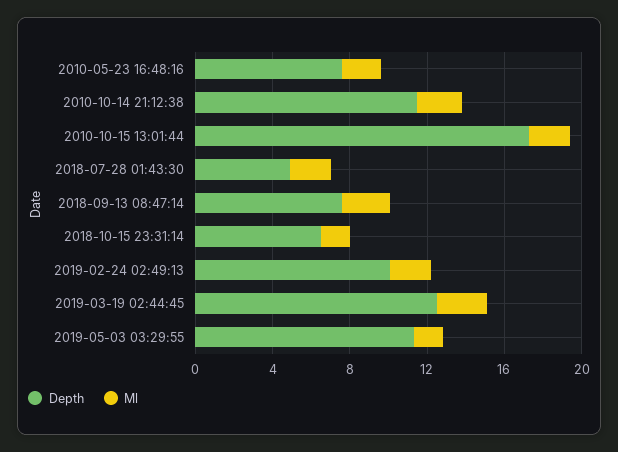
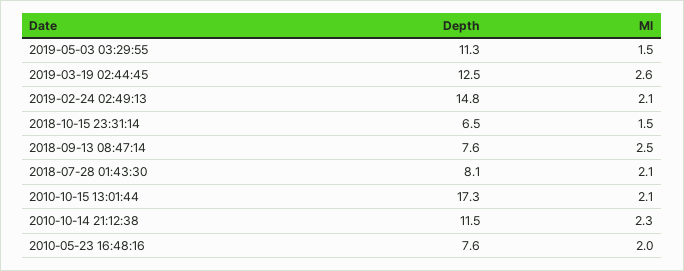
  {
    "Depth": {
      "2010-05-23 16:48:16": 7.6,
      "2010-10-14 21:12:38": 11.5,
      "2010-10-15 13:01:44": 17.3,
-     "2018-07-28 01:43:30": 5,
+     "2018-07-28 01:43:30": 8.1,
      "2018-09-13 08:47:14": 7.6,
      "2018-10-15 23:31:14": 6.5,
-     "2019-02-24 02:49:13": 10,
+     "2019-02-24 02:49:13": 14.8,
      "2019-03-19 02:44:45": 12.5,
      "2019-05-03 03:29:55": 11.3
    },
    "Ml": {
      "2010-05-23 16:48:16": 2,
      "2010-10-14 21:12:38": 2.3,
      "2010-10-15 13:01:44": 2.1,
      "2018-07-28 01:43:30": 2.1,
      "2018-09-13 08:47:14": 2.5,
      "2018-10-15 23:31:14": 1.5,
      "2019-02-24 02:49:13": 2.1,
      "2019-03-19 02:44:45": 2.6,
      "2019-05-03 03:29:55": 1.5
    }
  }

